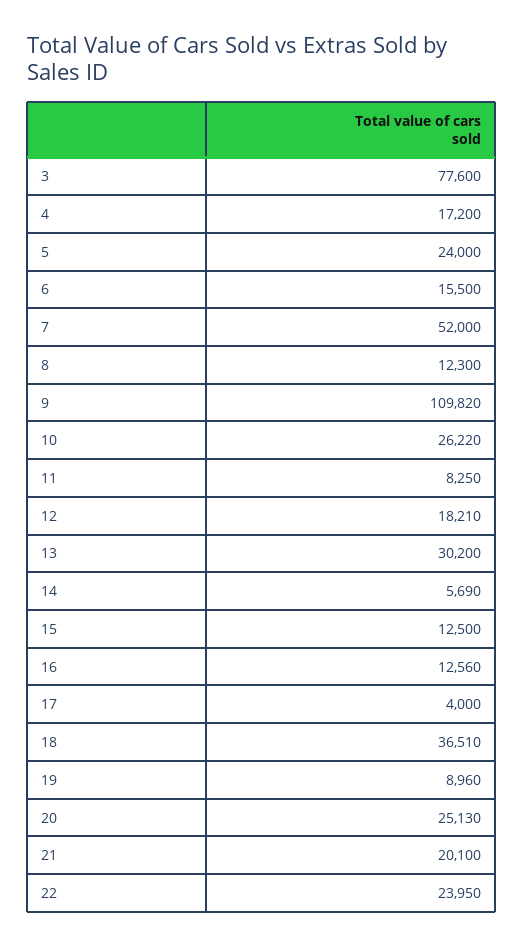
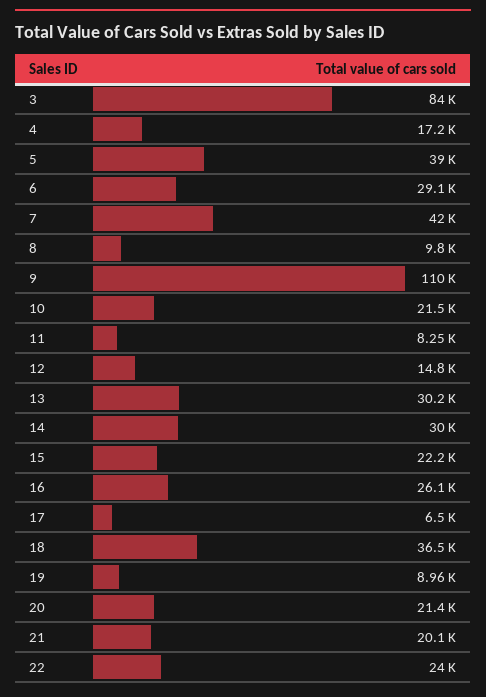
  {
-   "3": 77600,
+   "3": 84000,
    "4": 17200,
-   "5": 24000,
+   "5": 39000,
-   "6": 15500,
+   "6": 29100,
-   "7": 52000,
+   "7": 42000,
-   "8": 12300,
+   "8": 9800,
    "9": 109820,
-   "10": 26220,
+   "10": 21500,
    "11": 8250,
-   "12": 18210,
+   "12": 14800,
    "13": 30200,
-   "14": 5690,
+   "14": 30000,
-   "15": 12500,
+   "15": 22200,
-   "16": 12560,
+   "16": 26100,
-   "17": 4000,
+   "17": 6500,
    "18": 36510,
    "19": 8960,
-   "20": 25130,
+   "20": 21400,
    "21": 20100,
    "22": 23950
  }

